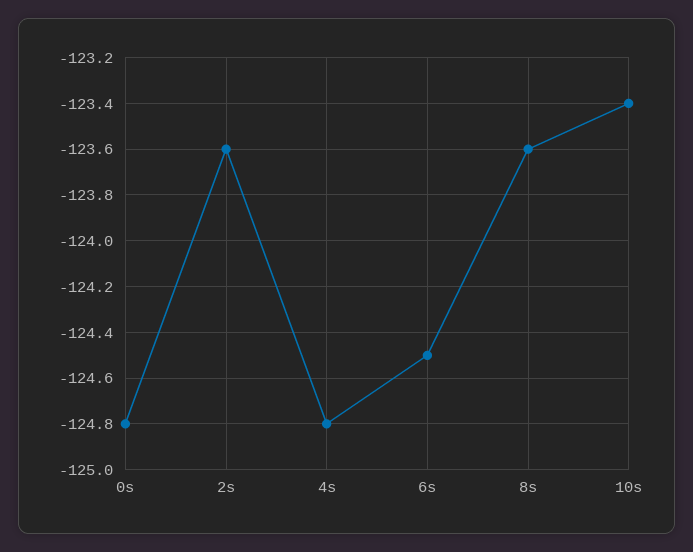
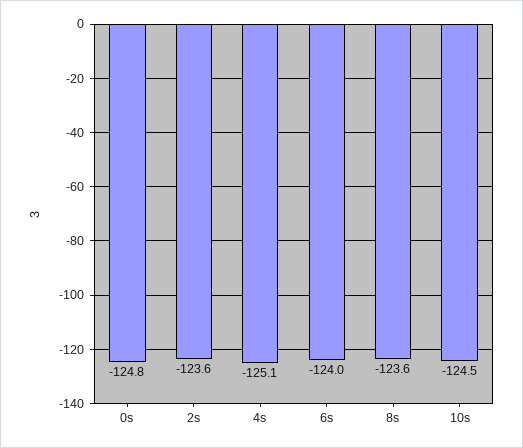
  {
    "0s": -124.8,
    "2s": -123.6,
-   "4s": -124.8,
+   "4s": -125.1,
-   "6s": -124.5,
+   "6s": -124,
    "8s": -123.6,
-   "10s": -123.4
+   "10s": -124.5
  }

